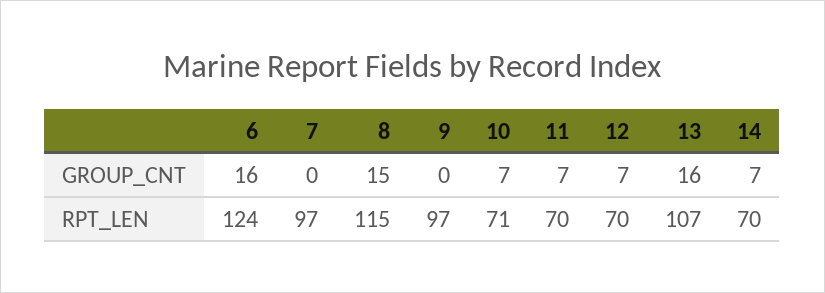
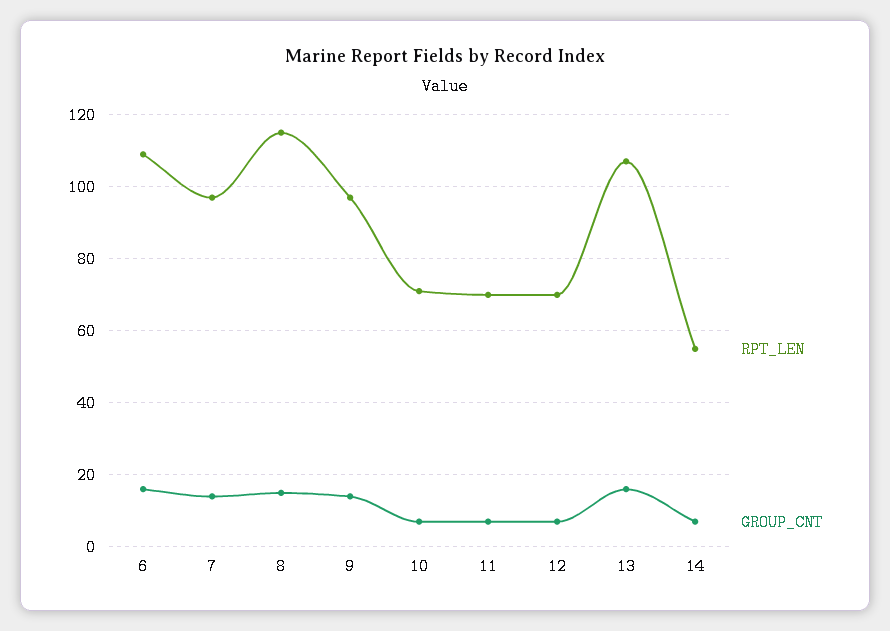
  {
    "GROUP_CNT": {
      "6": 16,
-     "7": 0,
+     "7": 15,
      "8": 15,
-     "9": 0,
+     "9": 15,
      "10": 7,
      "11": 7,
      "12": 7,
      "13": 16,
      "14": 7
    },
    "RPT_LEN": {
-     "6": 124,
+     "6": 110,
      "7": 97,
      "8": 115,
      "9": 97,
      "10": 71,
      "11": 70,
      "12": 70,
      "13": 107,
-     "14": 70
+     "14": 55
    }
  }

